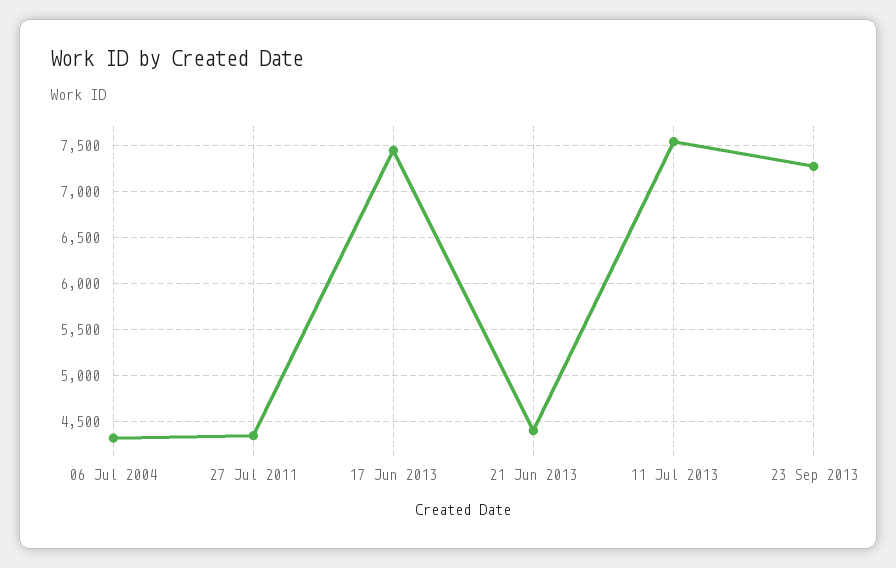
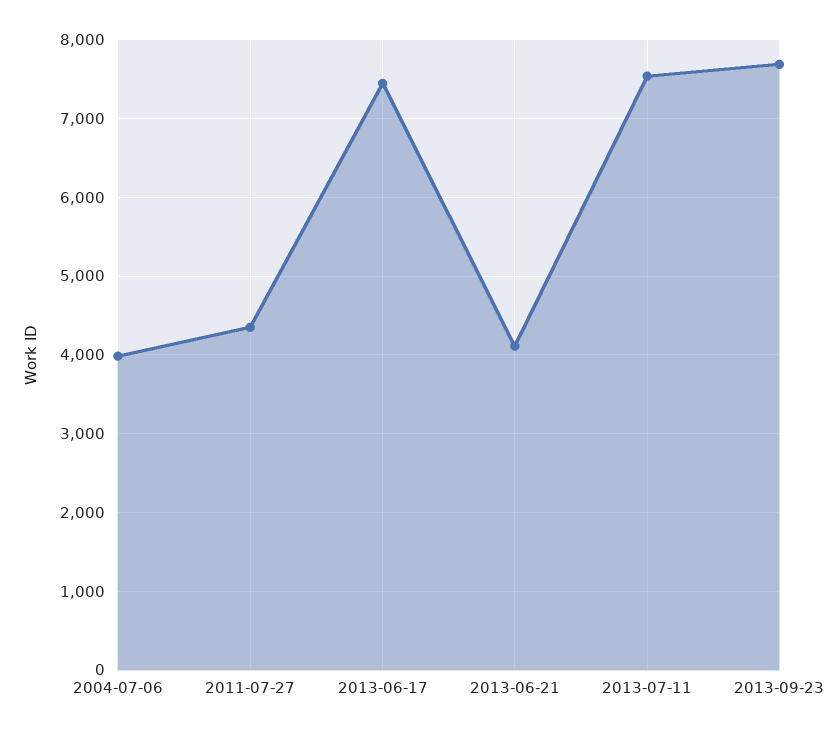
  {
-   "06 Jul 2004": 4300,
+   "06 Jul 2004": 4000,
    "27 Jul 2011": 4400,
    "17 Jun 2013": 7400,
-   "21 Jun 2013": 4400,
+   "21 Jun 2013": 4100,
    "11 Jul 2013": 7500,
-   "23 Sep 2013": 7300
+   "23 Sep 2013": 7700
  }

